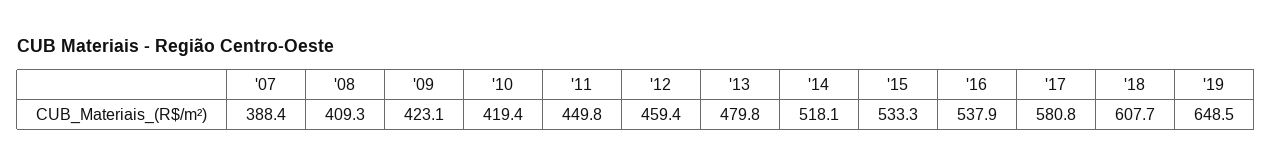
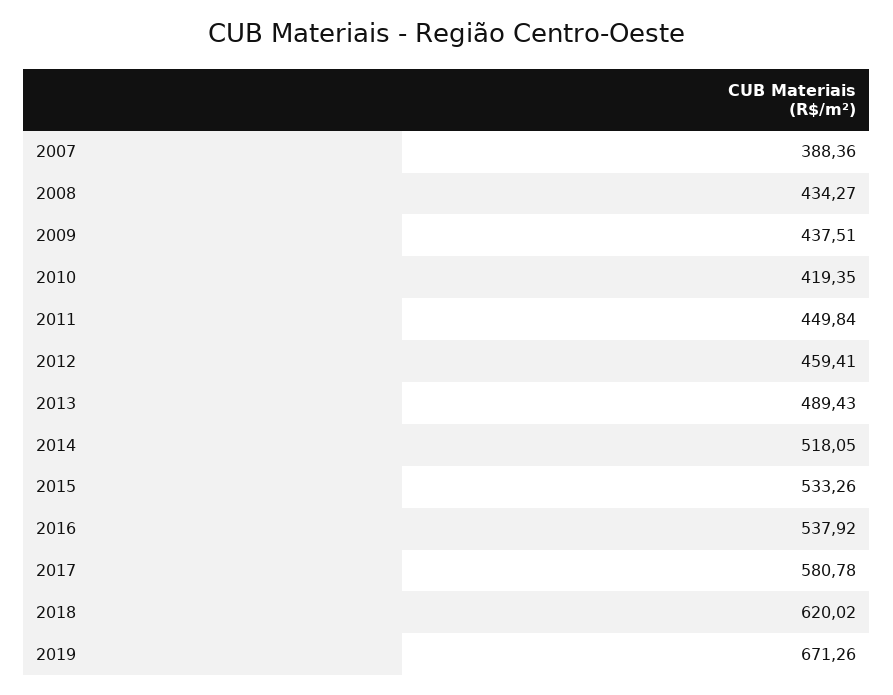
  {
    "'07": 388.36,
-   "'08": 409.3,
+   "'08": 434.27,
-   "'09": 423.1,
+   "'09": 437.51,
    "'10": 419.35,
    "'11": 449.84,
    "'12": 459.41,
-   "'13": 479.8,
+   "'13": 489.43,
    "'14": 518.05,
    "'15": 533.26,
    "'16": 537.92,
    "'17": 580.78,
-   "'18": 607.7,
+   "'18": 620.02,
-   "'19": 648.5
+   "'19": 671.26
  }

